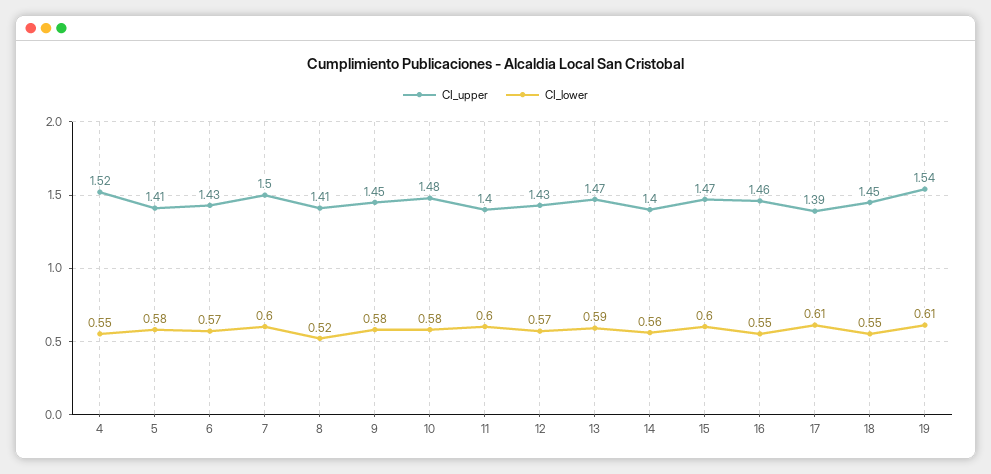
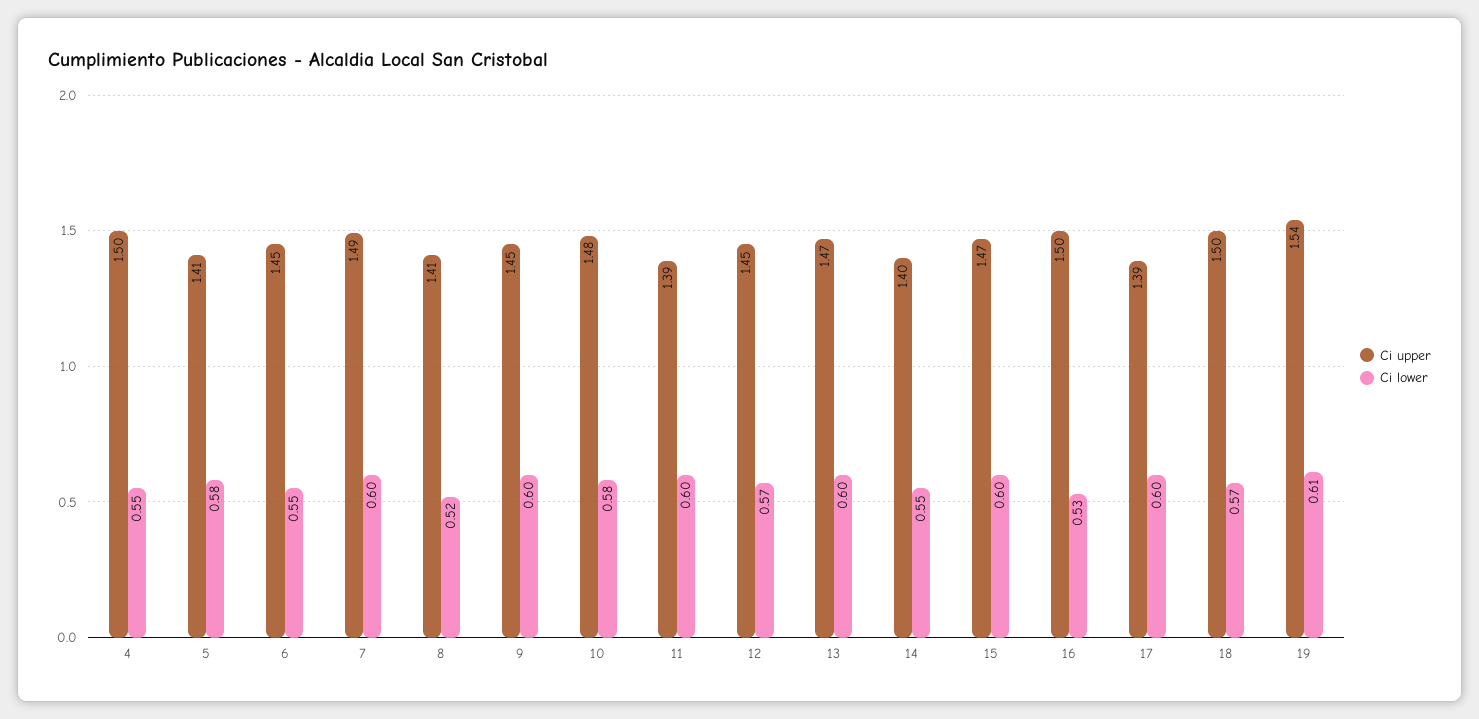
  {
    "CI_upper": {
-     "4": 1.52,
+     "4": 1.5,
      "5": 1.41,
-     "6": 1.43,
+     "6": 1.45,
-     "7": 1.5,
+     "7": 1.49,
      "8": 1.41,
      "9": 1.45,
      "10": 1.48,
-     "11": 1.4,
+     "11": 1.39,
-     "12": 1.43,
+     "12": 1.45,
      "13": 1.47,
      "14": 1.4,
      "15": 1.47,
-     "16": 1.46,
+     "16": 1.5,
      "17": 1.39,
-     "18": 1.45,
+     "18": 1.5,
      "19": 1.54
    },
    "CI_lower": {
      "4": 0.55,
      "5": 0.58,
-     "6": 0.57,
+     "6": 0.55,
      "7": 0.6,
      "8": 0.52,
-     "9": 0.58,
+     "9": 0.6,
      "10": 0.58,
      "11": 0.6,
      "12": 0.57,
-     "13": 0.59,
+     "13": 0.6,
-     "14": 0.56,
+     "14": 0.55,
      "15": 0.6,
-     "16": 0.55,
+     "16": 0.53,
-     "17": 0.61,
+     "17": 0.6,
-     "18": 0.55,
+     "18": 0.57,
      "19": 0.61
    }
  }

